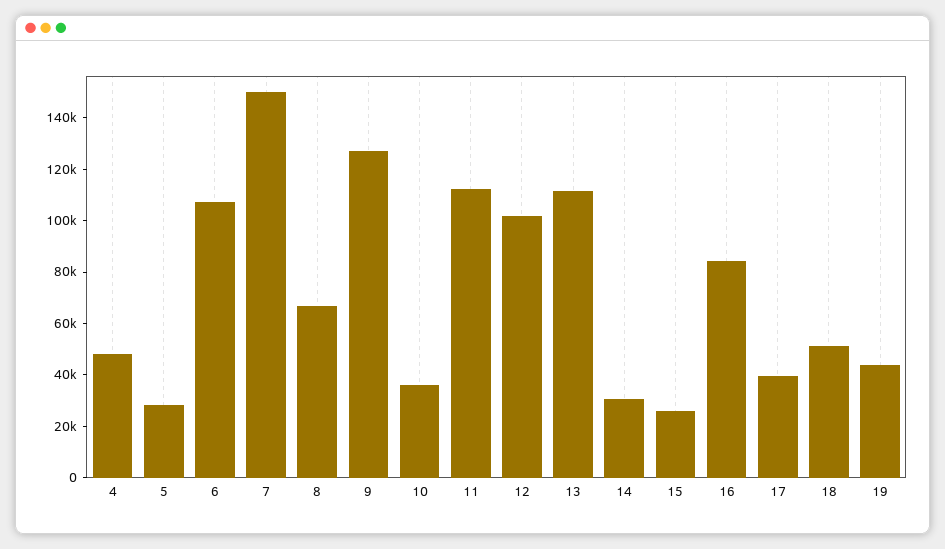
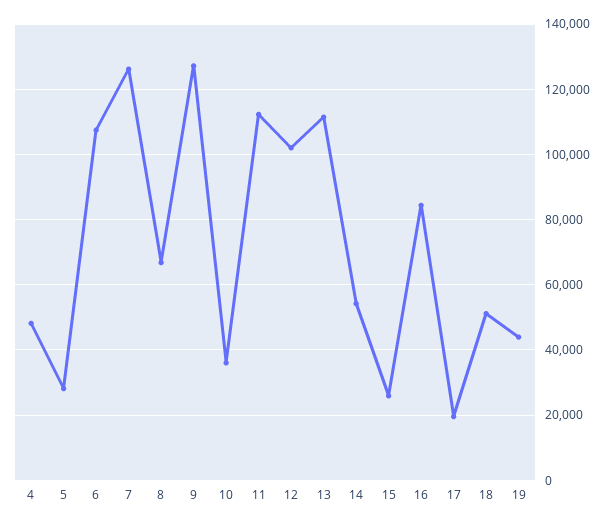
  {
    "4": 48000,
    "5": 28000,
    "6": 108000,
-   "7": 150000,
+   "7": 126000,
    "8": 66000,
    "9": 128000,
    "10": 36000,
    "11": 112000,
    "12": 102000,
    "13": 112000,
-   "14": 30000,
+   "14": 54000,
    "15": 26000,
    "16": 84000,
-   "17": 40000,
+   "17": 20000,
    "18": 52000,
    "19": 44000
  }

